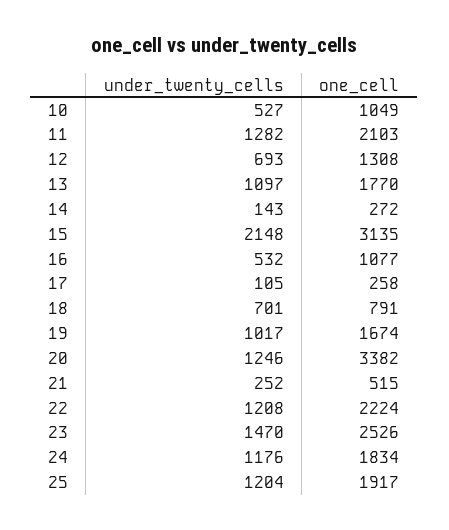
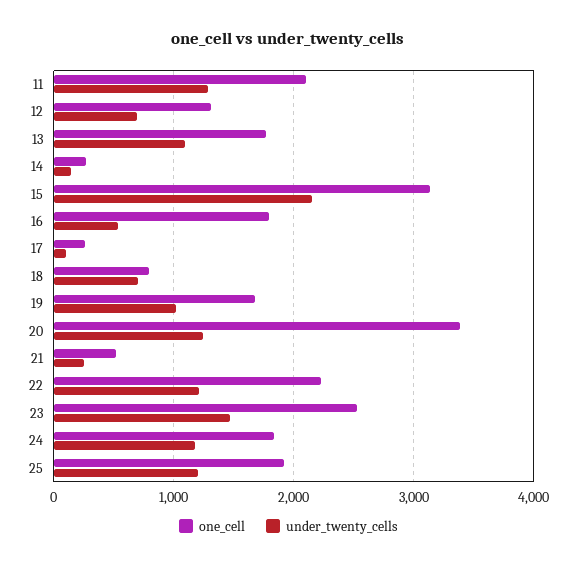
  {
    "under_twenty_cells": {
-     "10": 527,
      "11": 1282,
      "12": 693,
      "13": 1097,
      "14": 143,
      "15": 2148,
      "16": 532,
      "17": 105,
      "18": 701,
      "19": 1017,
      "20": 1246,
      "21": 252,
      "22": 1208,
      "23": 1470,
      "24": 1176,
      "25": 1204
    },
    "one_cell": {
-     "10": 1049,
      "11": 2103,
      "12": 1308,
      "13": 1770,
      "14": 272,
      "15": 3135,
-     "16": 1077,
+     "16": 1800,
      "17": 258,
      "18": 791,
      "19": 1674,
      "20": 3382,
      "21": 515,
      "22": 2224,
      "23": 2526,
      "24": 1834,
      "25": 1917
    }
  }

